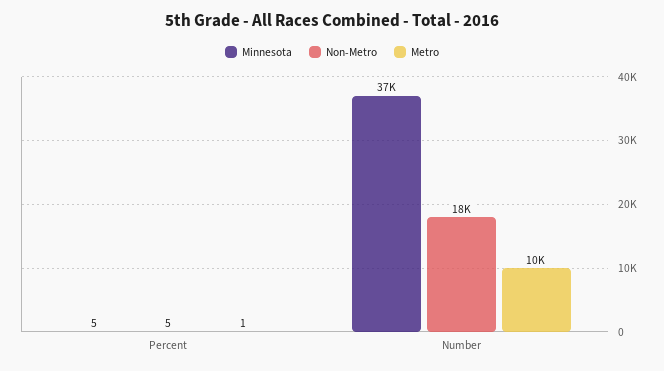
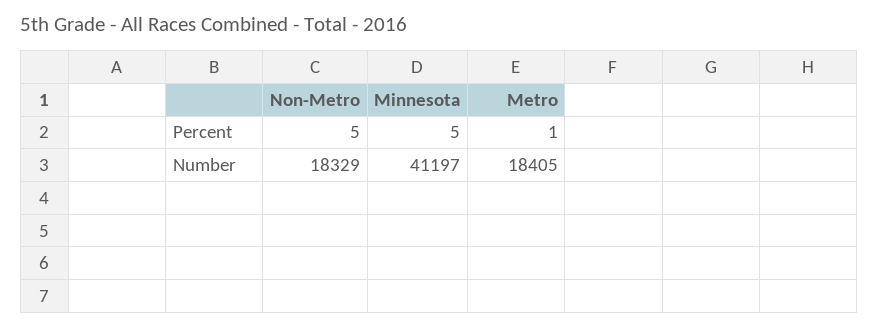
  {
    "Minnesota": {
      "Percent": 5,
-     "Number": 37000
+     "Number": 41197
    },
    "Non-Metro": {
      "Percent": 5,
      "Number": 18329
    },
    "Metro": {
      "Percent": 1,
-     "Number": 10000
+     "Number": 18405
    }
  }

